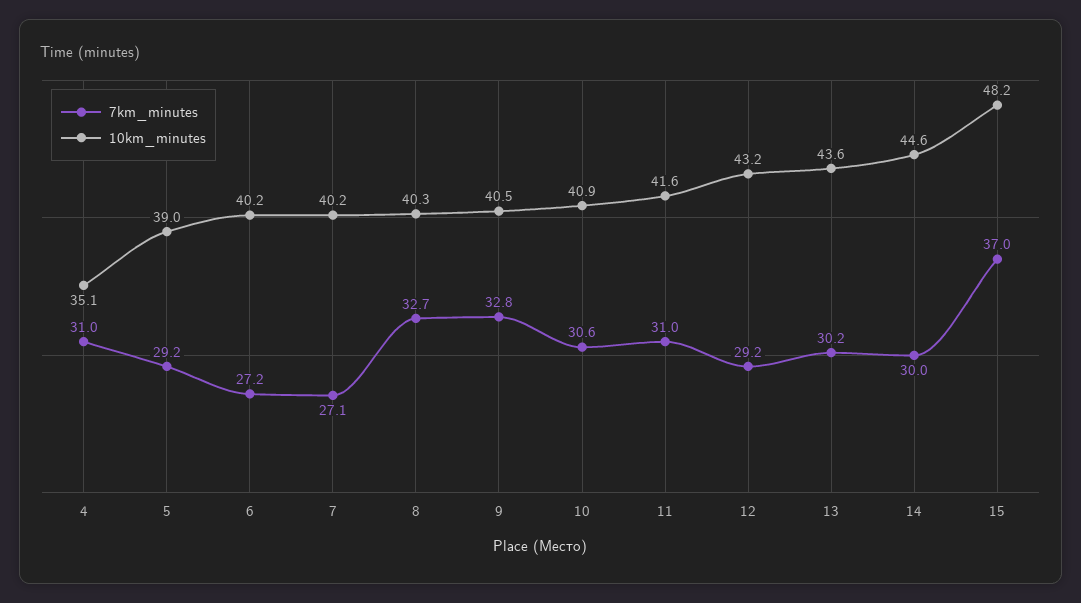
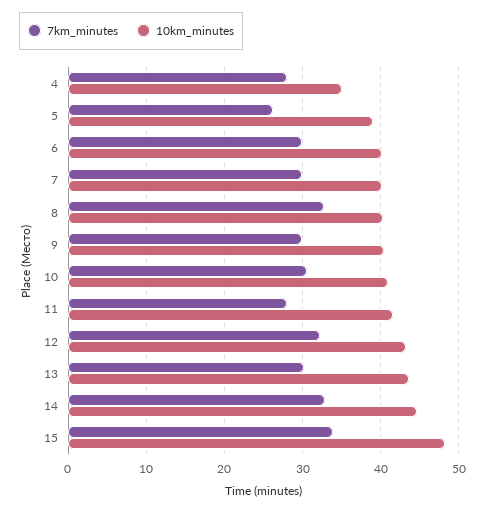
  {
    "7km_minutes": {
-     "4": 31,
+     "4": 28,
-     "5": 29.2,
+     "5": 26,
-     "6": 27.2,
+     "6": 30,
-     "7": 27.1,
+     "7": 30,
      "8": 32.7,
-     "9": 32.8,
+     "9": 30,
      "10": 30.6,
-     "11": 31,
+     "11": 28,
-     "12": 29.2,
+     "12": 32,
      "13": 30.2,
-     "14": 30,
+     "14": 33,
-     "15": 37
+     "15": 34
    },
    "10km_minutes": {
      "4": 35.1,
      "5": 39,
      "6": 40.2,
      "7": 40.2,
      "8": 40.3,
      "9": 40.5,
      "10": 40.9,
      "11": 41.6,
      "12": 43.2,
      "13": 43.6,
      "14": 44.6,
      "15": 48.2
    }
  }

